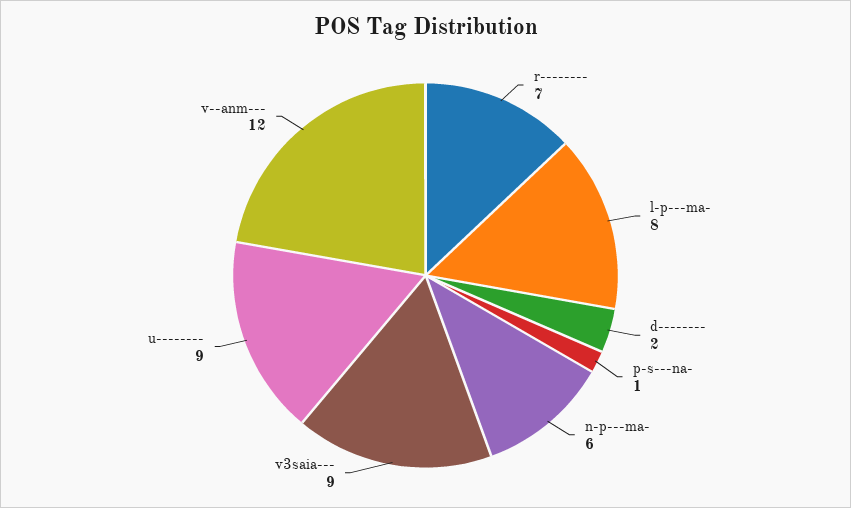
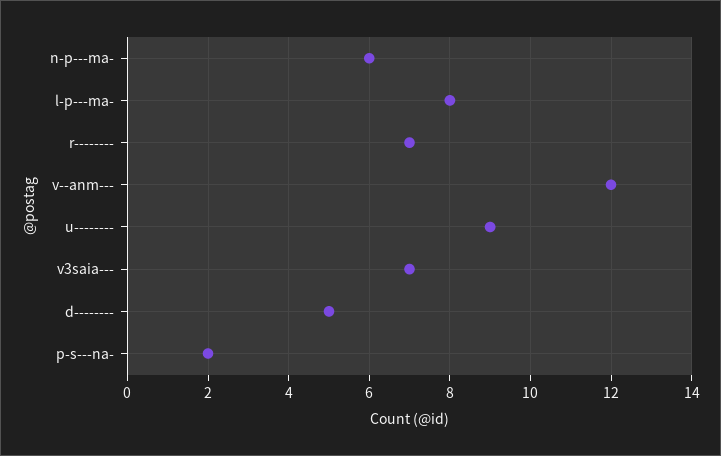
  {
    "r--------": 7,
    "l-p---ma-": 8,
-   "d--------": 2,
+   "d--------": 5,
-   "p-s---na-": 1,
+   "p-s---na-": 2,
    "n-p---ma-": 6,
-   "v3saia---": 9,
+   "v3saia---": 7,
    "u--------": 9,
    "v--anm---": 12
  }

